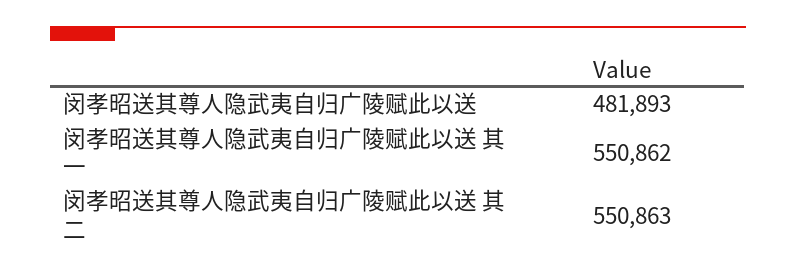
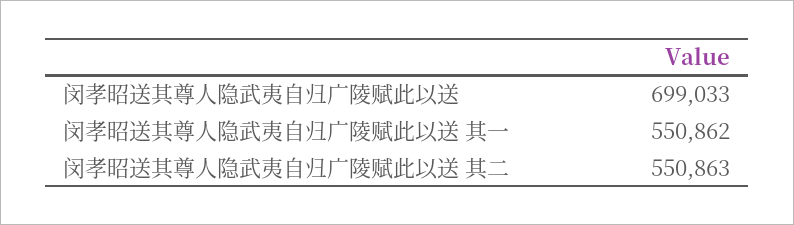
  {
-   "闵孝昭送其尊人隐武夷自归广陵赋此以送": 481893,
+   "闵孝昭送其尊人隐武夷自归广陵赋此以送": 699033,
    "闵孝昭送其尊人隐武夷自归广陵赋此以送 其一": 550862,
    "闵孝昭送其尊人隐武夷自归广陵赋此以送 其二": 550863
  }

